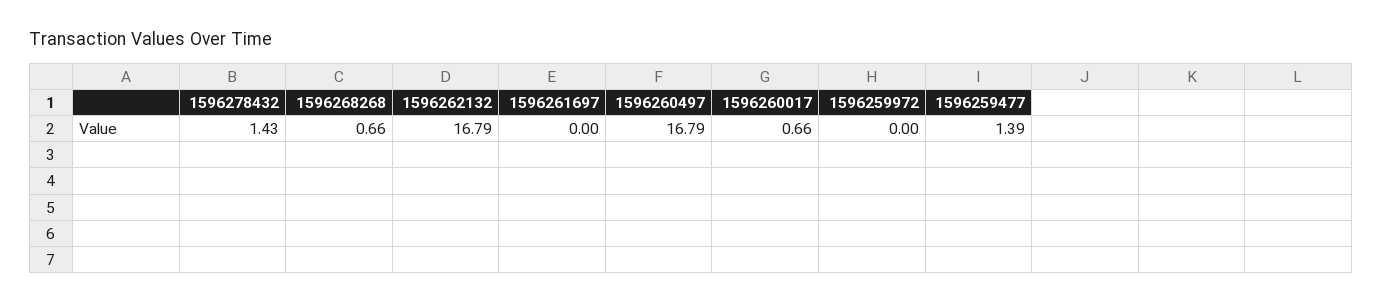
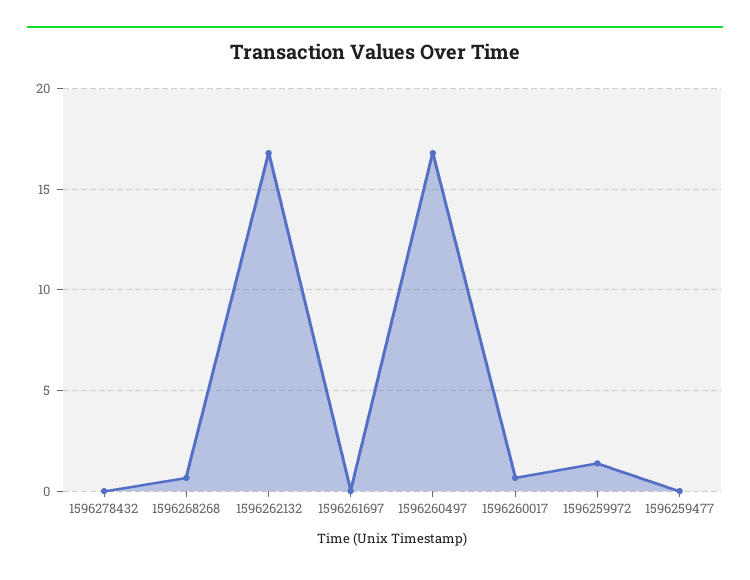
  {
-   "1596278432": 1.43,
+   "1596278432": 0,
    "1596268268": 0.66,
    "1596262132": 16.79,
    "1596261697": 0,
    "1596260497": 16.79,
    "1596260017": 0.66,
-   "1596259972": 0,
+   "1596259972": 1.5,
-   "1596259477": 1.39
+   "1596259477": 0
  }

